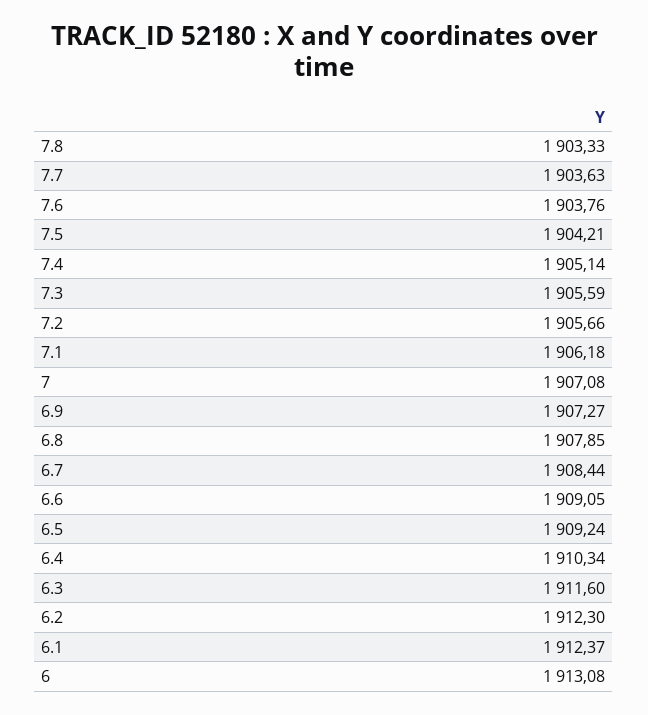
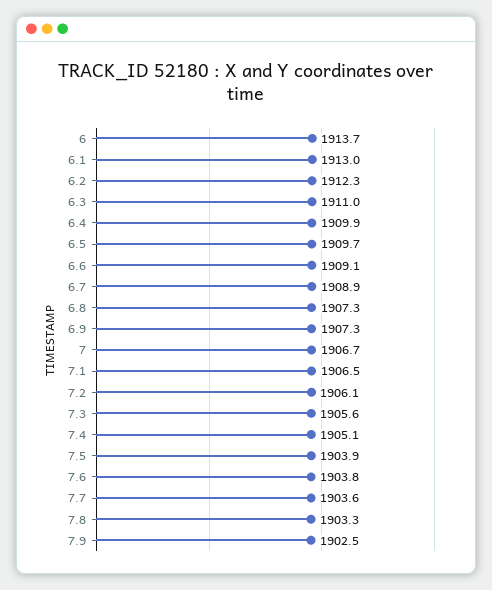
  {
    "7.8": 1903.33,
    "7.7": 1903.63,
    "7.6": 1903.76,
-   "7.5": 1904.21,
+   "7.5": 1903.9,
    "7.4": 1905.14,
    "7.3": 1905.59,
-   "7.2": 1905.66,
+   "7.2": 1906.1,
-   "7.1": 1906.18,
+   "7.1": 1906.5,
-   "7": 1907.08,
+   "7": 1906.7,
    "6.9": 1907.27,
-   "6.8": 1907.85,
+   "6.8": 1907.3,
-   "6.7": 1908.44,
+   "6.7": 1908.9,
    "6.6": 1909.05,
-   "6.5": 1909.24,
+   "6.5": 1909.7,
-   "6.4": 1910.34,
+   "6.4": 1909.9,
-   "6.3": 1911.6,
+   "6.3": 1911,
    "6.2": 1912.3,
-   "6.1": 1912.37,
+   "6.1": 1913,
-   "6": 1913.08
+   "6": 1913.7,
+   "7.9": 1902.5
  }

